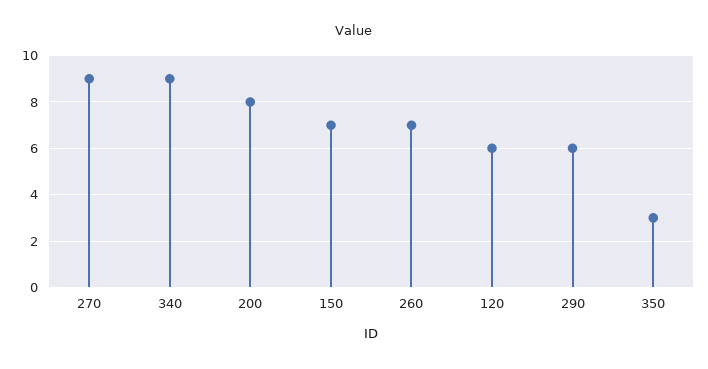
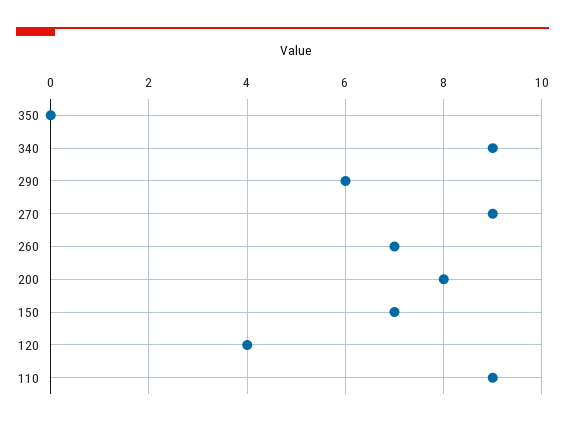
  {
    "270": 9,
    "340": 9,
    "200": 8,
    "150": 7,
    "260": 7,
-   "120": 6,
+   "120": 4,
    "290": 6,
-   "350": 3
+   "350": 0,
+   "110": 9
  }

